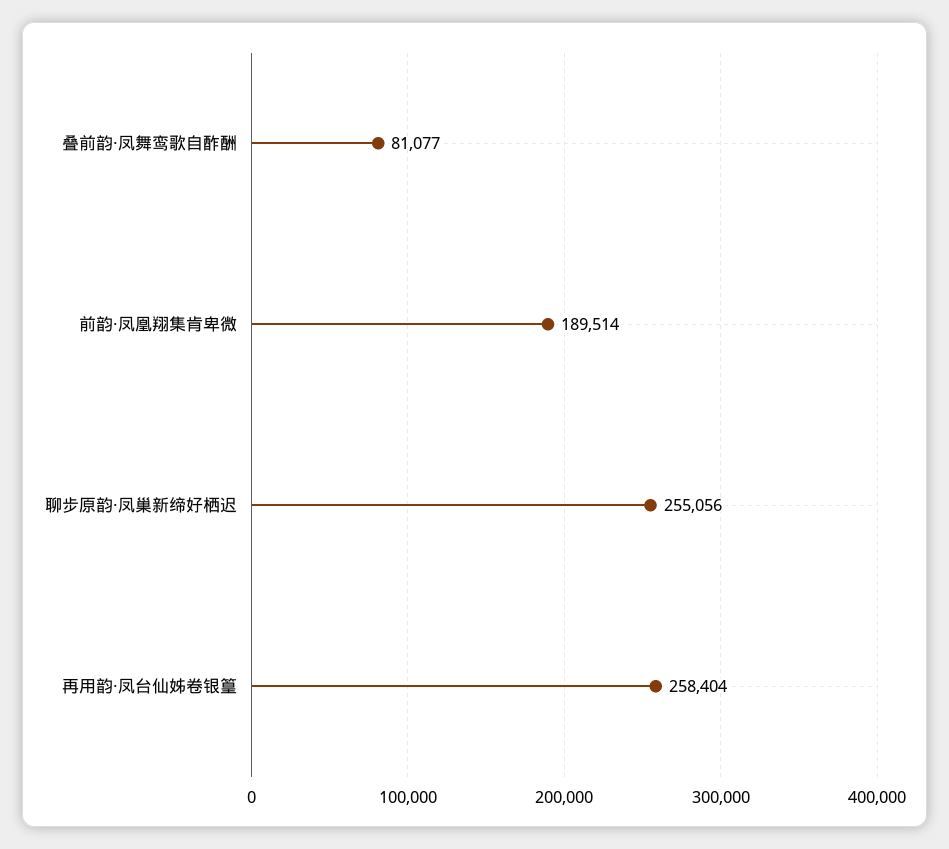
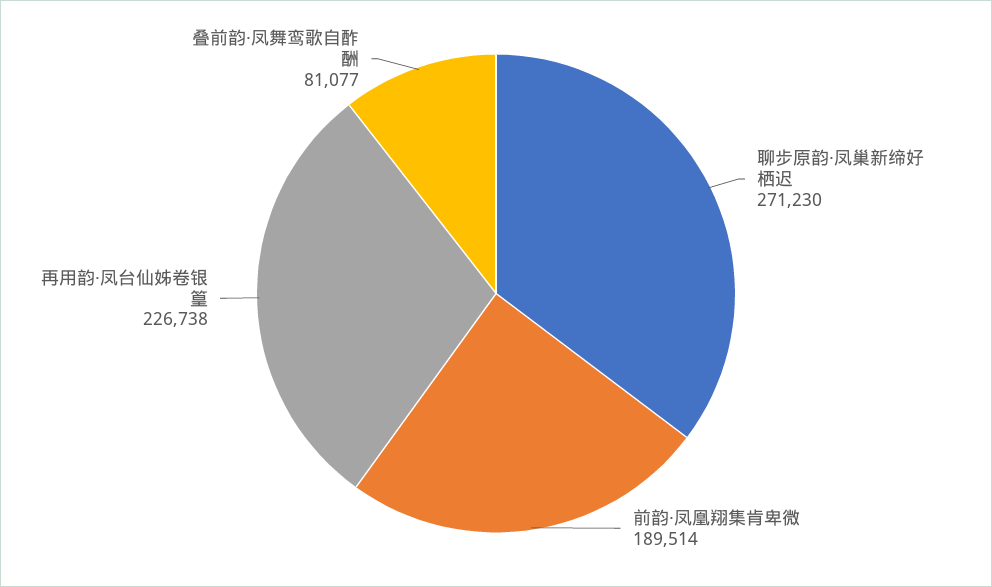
  {
    "叠前韵·凤舞鸾歌自酢酬": 81077,
    "前韵·凤凰翔集肯卑微": 189514,
-   "聊步原韵·凤巢新缔好栖迟": 255056,
+   "聊步原韵·凤巢新缔好栖迟": 271230,
-   "再用韵·凤台仙姊卷银篁": 258404
+   "再用韵·凤台仙姊卷银篁": 226738
  }

